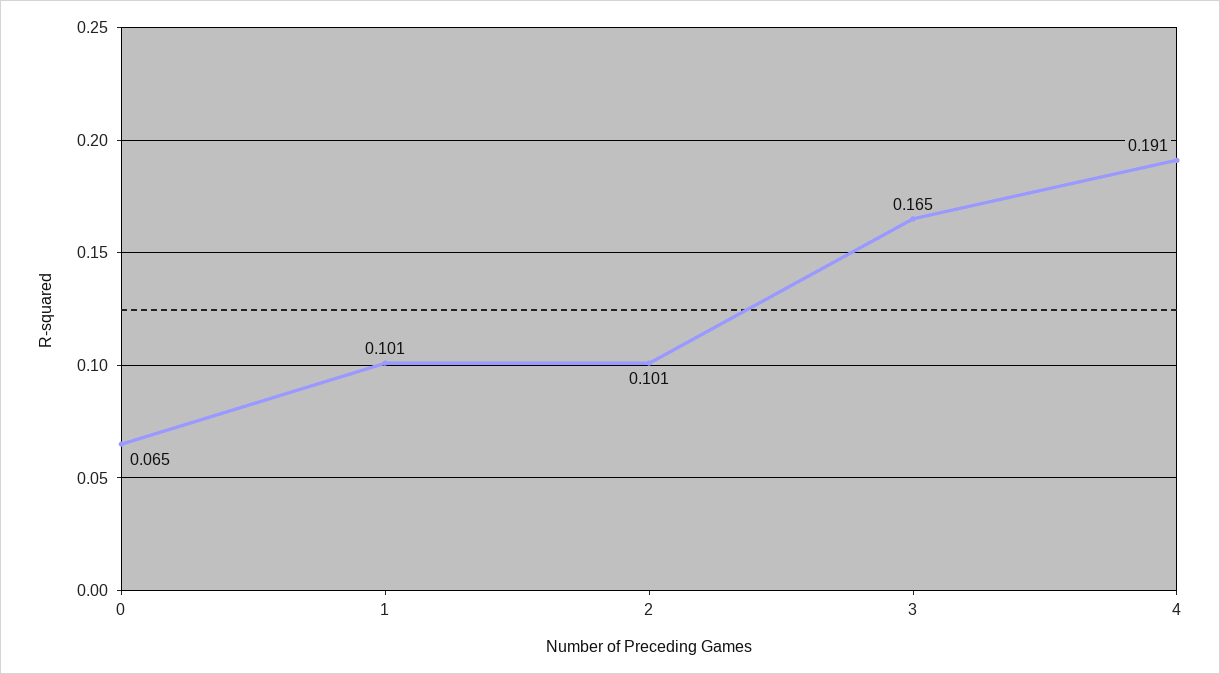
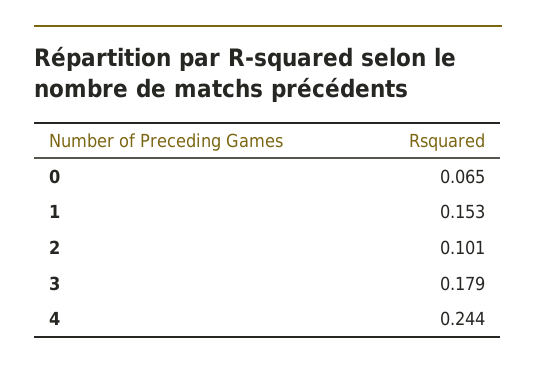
  {
    "0": 0.065,
-   "1": 0.101,
+   "1": 0.153,
    "2": 0.101,
-   "3": 0.165,
+   "3": 0.179,
-   "4": 0.191
+   "4": 0.244
  }

